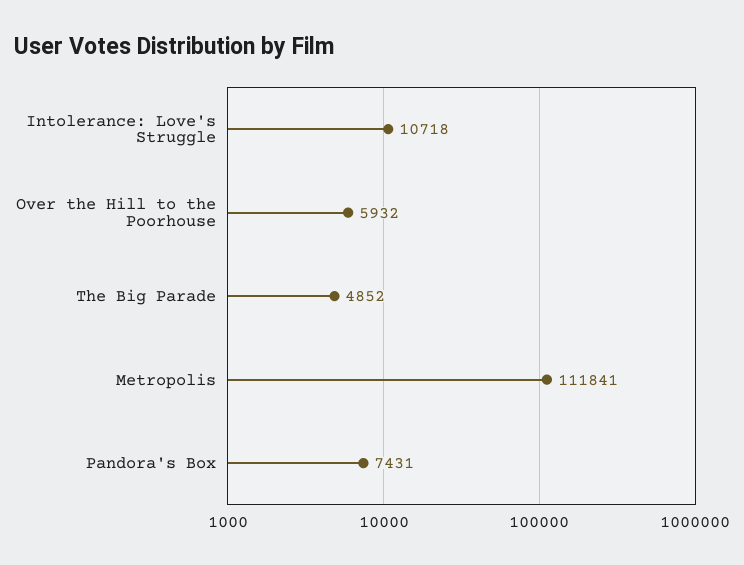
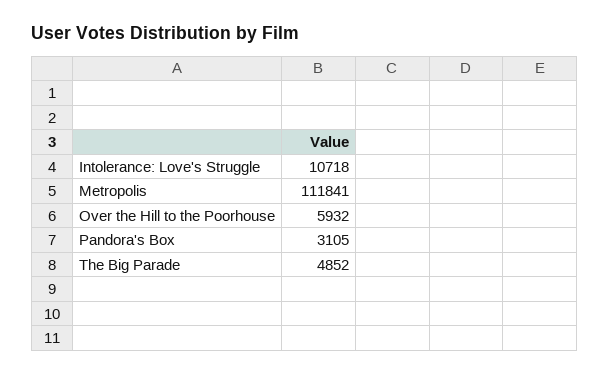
  {
    "Intolerance: Love's Struggle": 10718,
    "Over the Hill to the Poorhouse": 5932,
    "The Big Parade": 4852,
    "Metropolis": 111841,
-   "Pandora's Box": 7431
+   "Pandora's Box": 3105
  }

